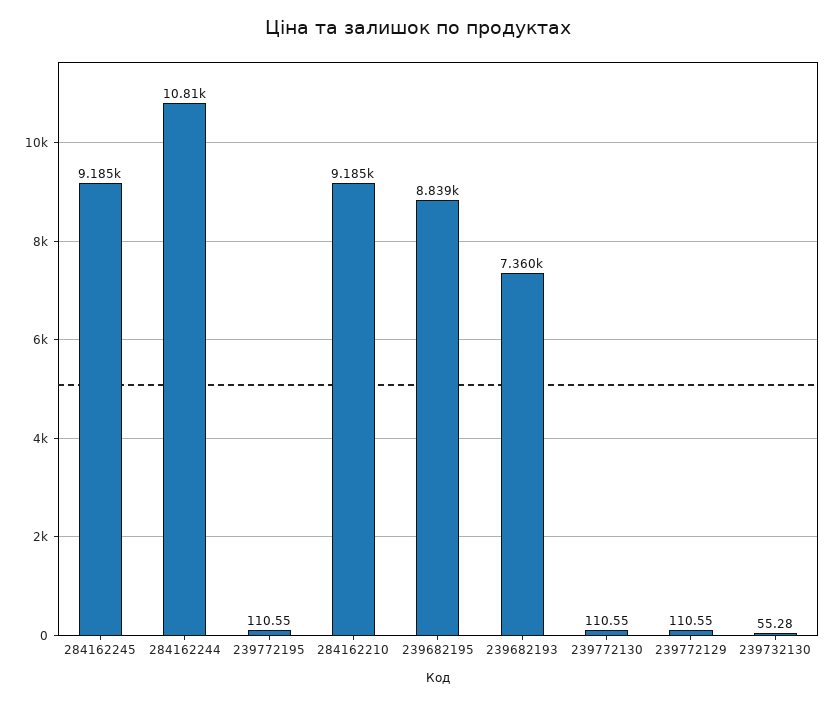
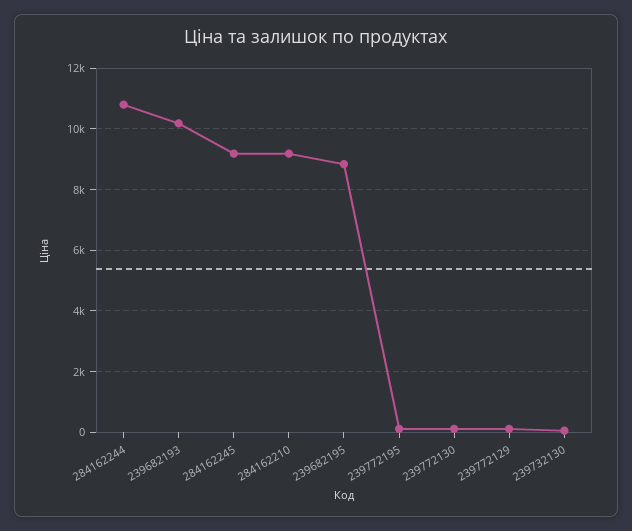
  {
    "284162245": 9185,
    "284162244": 10810,
    "239772195": 110.55,
    "284162210": 9185,
    "239682195": 8839,
-   "239682193": 7360,
+   "239682193": 10200,
    "239772130": 110.55,
    "239772129": 110.55,
    "239732130": 55.28
  }

